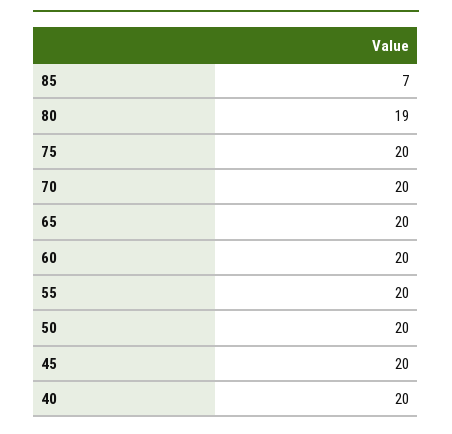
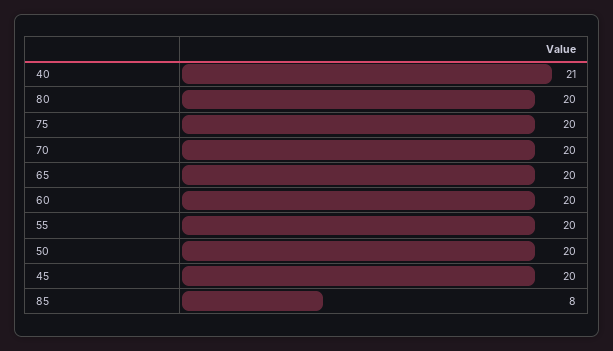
  {
-   "85": 7,
+   "85": 8,
-   "80": 19,
+   "80": 20,
    "75": 20,
    "70": 20,
    "65": 20,
    "60": 20,
    "55": 20,
    "50": 20,
    "45": 20,
-   "40": 20
+   "40": 21
  }

